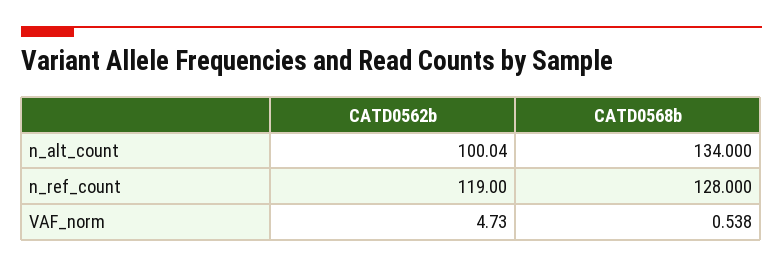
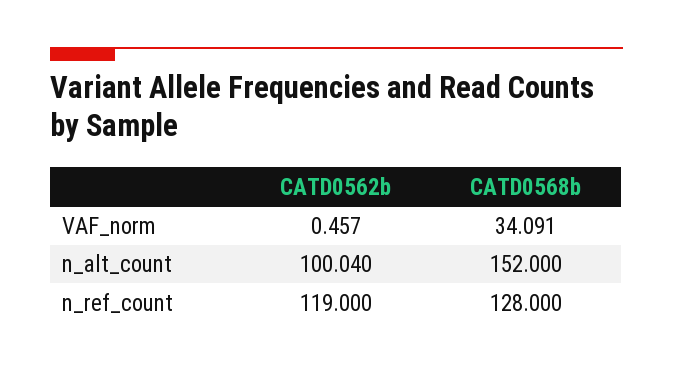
  {
    "CATD0562b": {
      "n_alt_count": 100.04,
      "n_ref_count": 119,
-     "VAF_norm": 4.73
+     "VAF_norm": 0.457
    },
    "CATD0568b": {
-     "n_alt_count": 134,
+     "n_alt_count": 152,
      "n_ref_count": 128,
-     "VAF_norm": 0.538
+     "VAF_norm": 34.091
    }
  }

